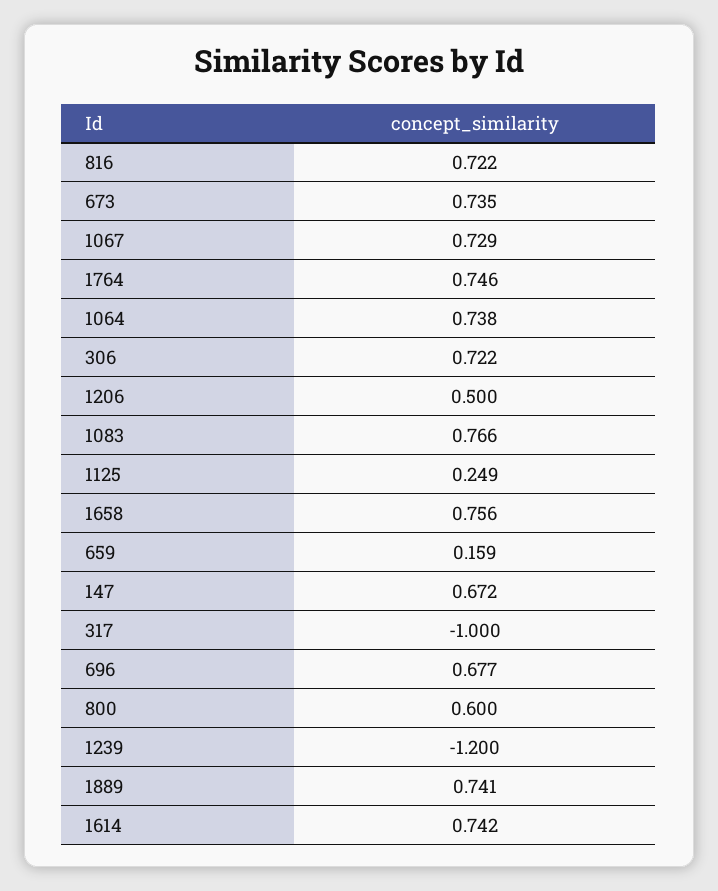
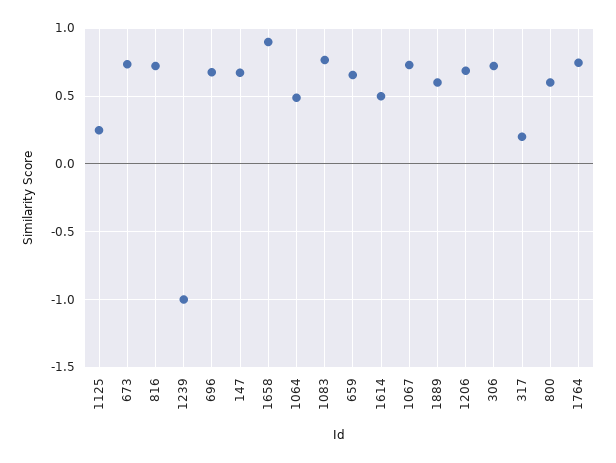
  {
    "816": 0.722,
    "673": 0.735,
    "1067": 0.729,
    "1764": 0.746,
-   "1064": 0.738,
+   "1064": 0.5,
    "306": 0.722,
-   "1206": 0.5,
+   "1206": 0.7,
    "1083": 0.766,
    "1125": 0.249,
-   "1658": 0.756,
+   "1658": 0.9,
-   "659": 0.159,
+   "659": 0.65,
    "147": 0.672,
-   "317": -1,
+   "317": 0.2,
    "696": 0.677,
    "800": 0.6,
-   "1239": -1.2,
+   "1239": -1,
-   "1889": 0.741,
+   "1889": 0.6,
-   "1614": 0.742
+   "1614": 0.5
  }

